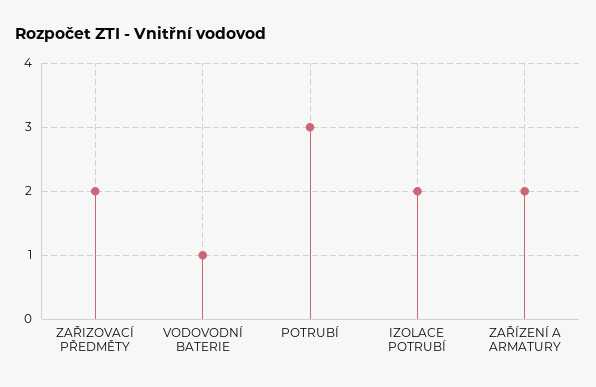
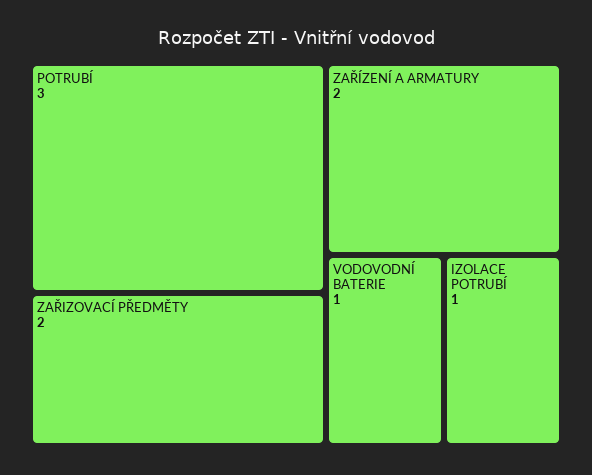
  {
    "ZAŘIZOVACÍ PŘEDMĚTY": 2,
    "VODOVODNÍ BATERIE": 1,
    "POTRUBÍ": 3,
-   "IZOLACE POTRUBÍ": 2,
+   "IZOLACE POTRUBÍ": 1,
    "ZAŘÍZENÍ A ARMATURY": 2
  }

